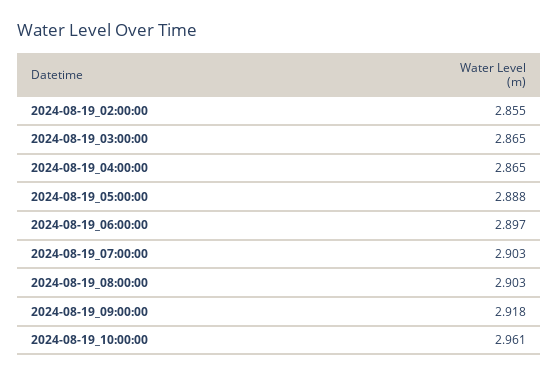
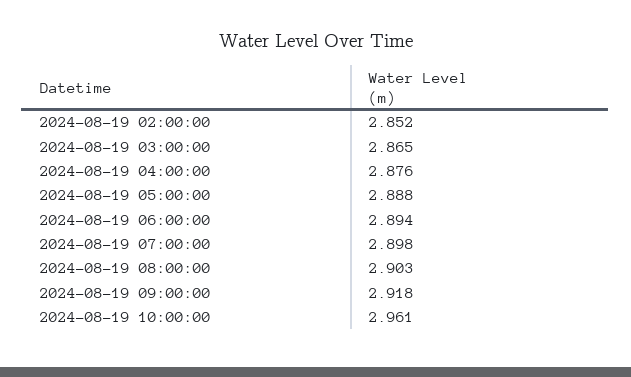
  {
-   "2024-08-19_02:00:00": 2.855,
+   "2024-08-19_02:00:00": 2.852,
    "2024-08-19_03:00:00": 2.865,
-   "2024-08-19_04:00:00": 2.865,
+   "2024-08-19_04:00:00": 2.876,
    "2024-08-19_05:00:00": 2.888,
-   "2024-08-19_06:00:00": 2.897,
+   "2024-08-19_06:00:00": 2.894,
-   "2024-08-19_07:00:00": 2.903,
+   "2024-08-19_07:00:00": 2.898,
    "2024-08-19_08:00:00": 2.903,
    "2024-08-19_09:00:00": 2.918,
    "2024-08-19_10:00:00": 2.961
  }

